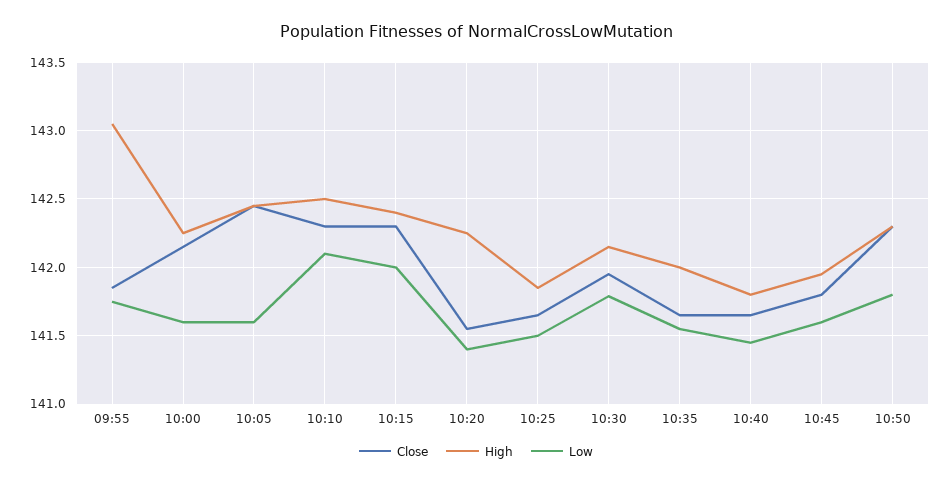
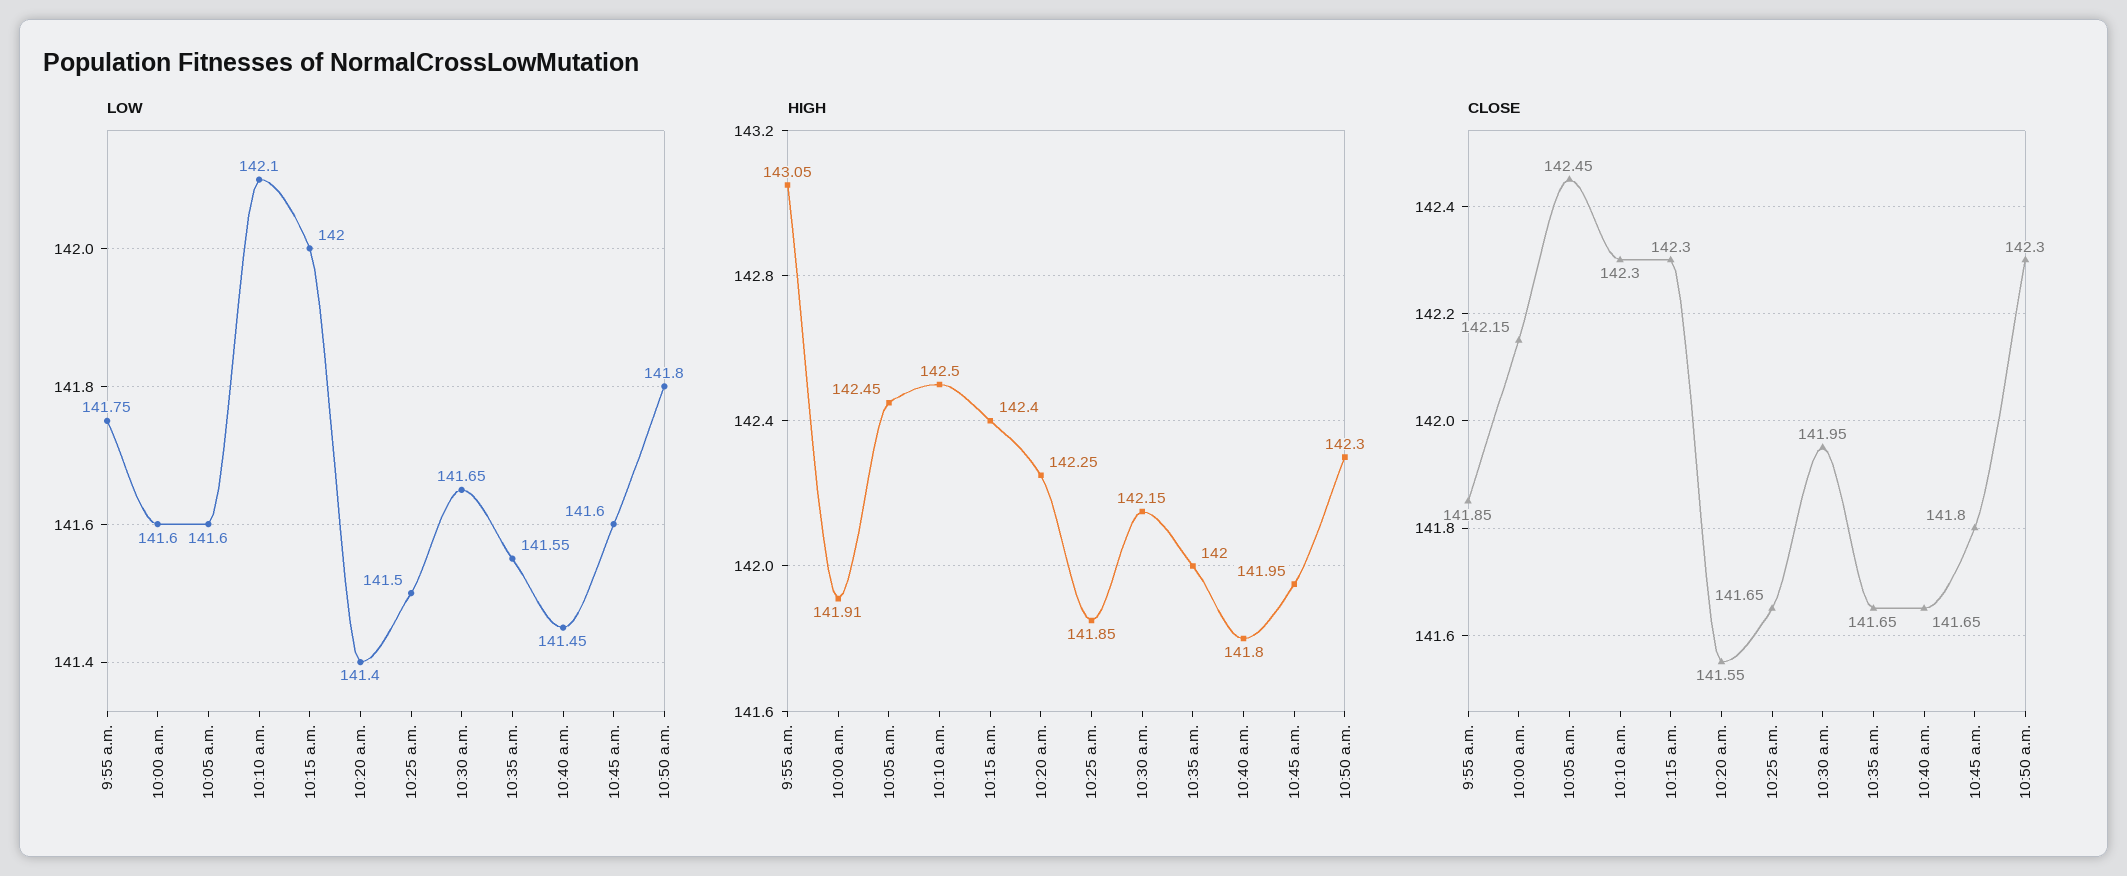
  {
    "Close": {
      "09:55": 141.85,
      "10:00": 142.15,
      "10:05": 142.45,
      "10:10": 142.3,
      "10:15": 142.3,
      "10:20": 141.55,
      "10:25": 141.65,
      "10:30": 141.95,
      "10:35": 141.65,
      "10:40": 141.65,
      "10:45": 141.8,
      "10:50": 142.3
    },
    "High": {
      "09:55": 143.05,
-     "10:00": 142.25,
+     "10:00": 141.91,
      "10:05": 142.45,
      "10:10": 142.5,
      "10:15": 142.4,
      "10:20": 142.25,
      "10:25": 141.85,
      "10:30": 142.15,
      "10:35": 142,
      "10:40": 141.8,
      "10:45": 141.95,
      "10:50": 142.3
    },
    "Low": {
      "09:55": 141.75,
      "10:00": 141.6,
      "10:05": 141.6,
      "10:10": 142.1,
      "10:15": 142,
      "10:20": 141.4,
      "10:25": 141.5,
-     "10:30": 141.8,
+     "10:30": 141.65,
      "10:35": 141.55,
      "10:40": 141.45,
      "10:45": 141.6,
      "10:50": 141.8
    }
  }

